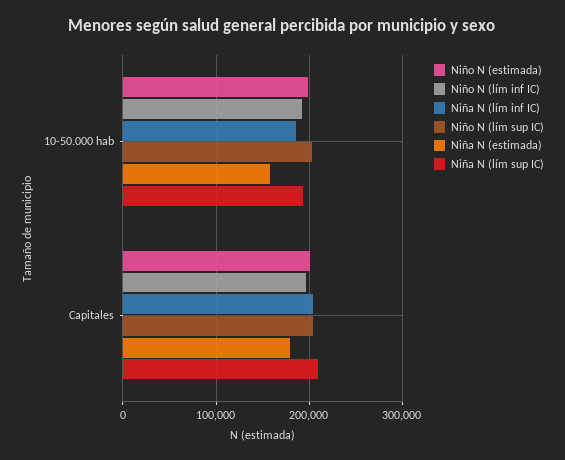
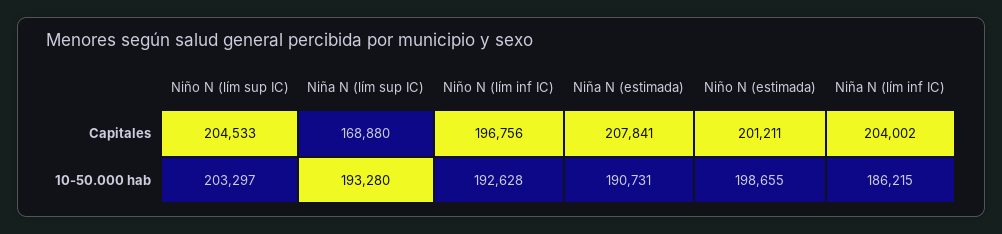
  {
    "Niño N (estimada)": {
      "10-50.000 hab": 198655,
      "Capitales": 201211
    },
    "Niño N (lím inf IC)": {
      "10-50.000 hab": 192628,
      "Capitales": 196756
    },
    "Niña N (lím inf IC)": {
      "10-50.000 hab": 186215,
      "Capitales": 204002
    },
    "Niño N (lím sup IC)": {
      "10-50.000 hab": 203297,
      "Capitales": 204533
    },
    "Niña N (estimada)": {
-     "10-50.000 hab": 160000,
+     "10-50.000 hab": 190731,
-     "Capitales": 180000
+     "Capitales": 207841
    },
    "Niña N (lím sup IC)": {
      "10-50.000 hab": 193280,
-     "Capitales": 210000
+     "Capitales": 168880
    }
  }

